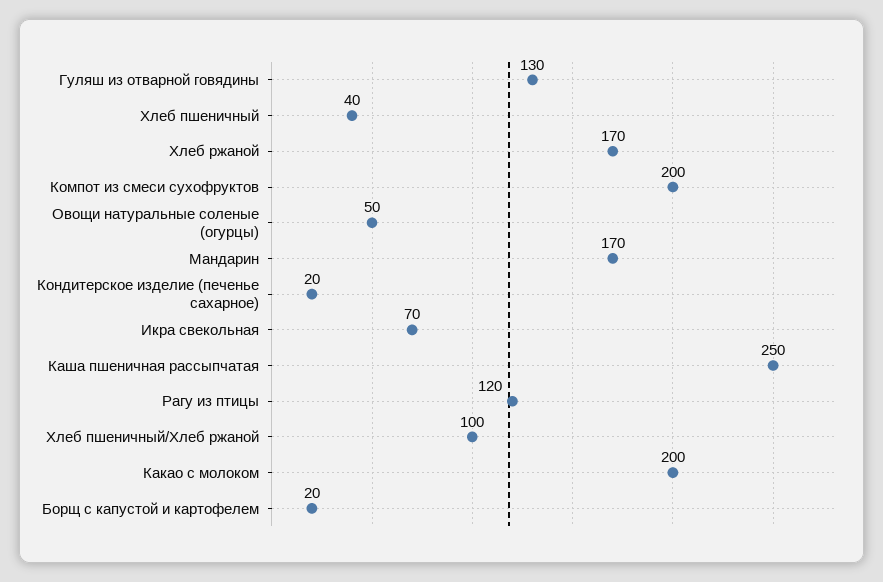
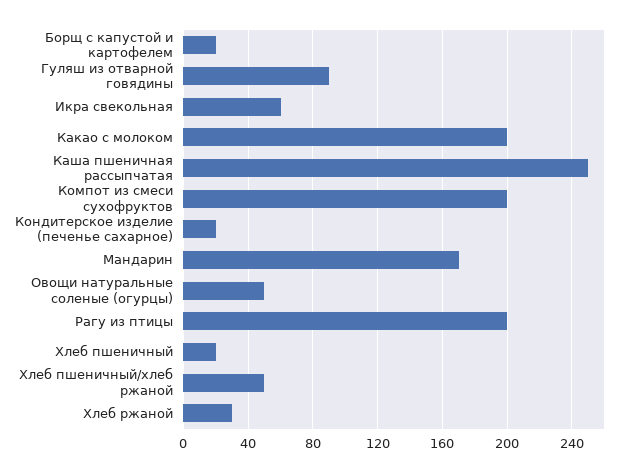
  {
-   "Гуляш из отварной говядины": 130,
+   "Гуляш из отварной говядины": 90,
-   "Хлеб пшеничный": 40,
+   "Хлеб пшеничный": 20,
-   "Хлеб ржаной": 170,
+   "Хлеб ржаной": 30,
    "Компот из смеси сухофруктов": 200,
    "Овощи натуральные соленые (огурцы)": 50,
    "Мандарин": 170,
    "Кондитерское изделие (печенье сахарное)": 20,
-   "Икра свекольная": 70,
+   "Икра свекольная": 60,
    "Каша пшеничная рассыпчатая": 250,
-   "Рагу из птицы": 120,
+   "Рагу из птицы": 200,
-   "Хлеб пшеничный/Хлеб ржаной": 100,
+   "Хлеб пшеничный/Хлеб ржаной": 50,
    "Какао с молоком": 200,
    "Борщ с капустой и картофелем": 20
  }

